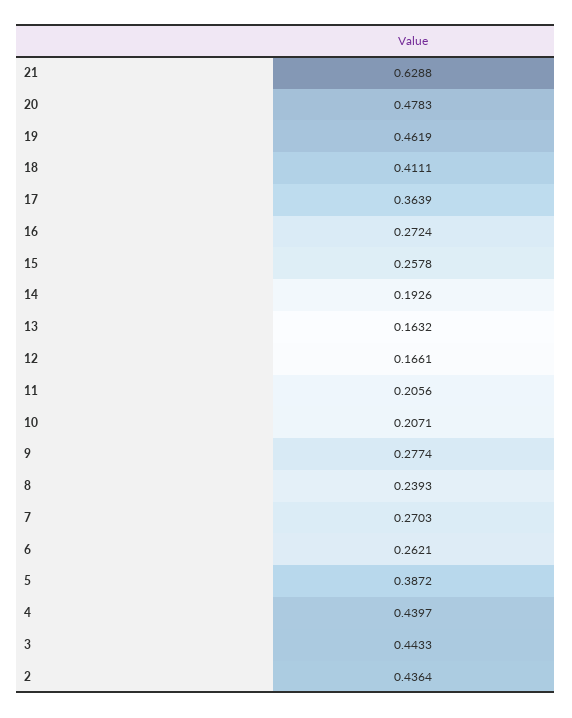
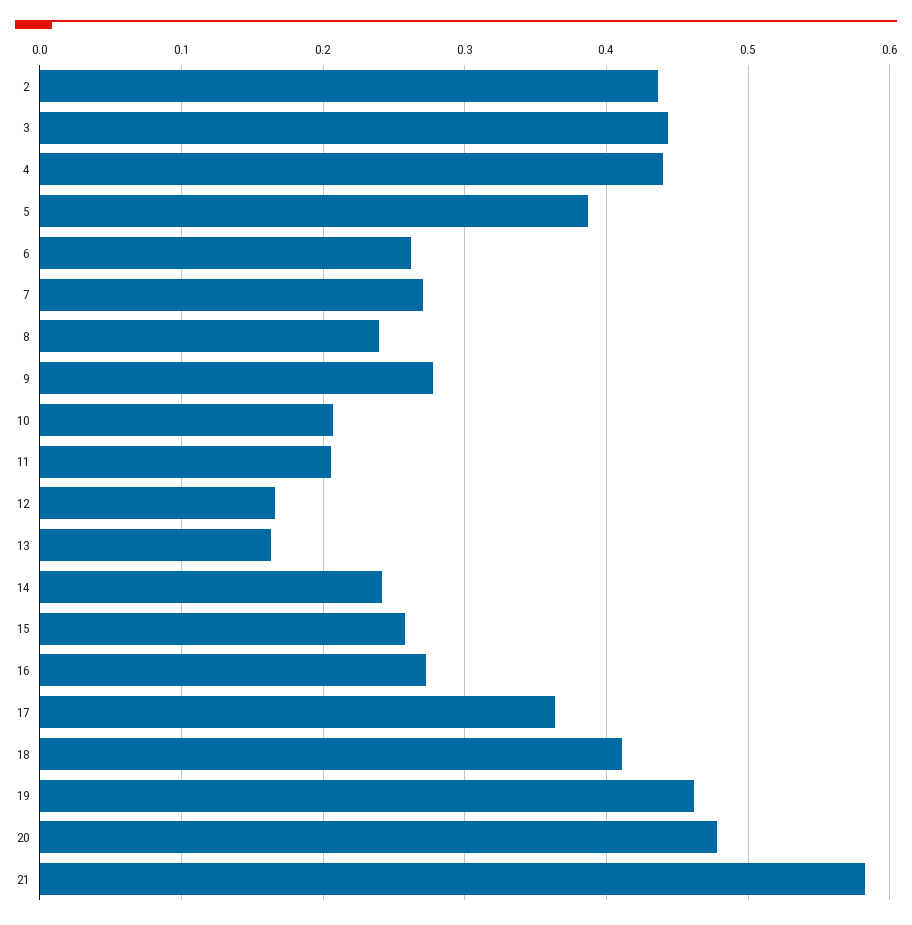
  {
-   "21": 0.6288,
+   "21": 0.58,
    "20": 0.4783,
    "19": 0.4619,
    "18": 0.4111,
    "17": 0.3639,
    "16": 0.2724,
    "15": 0.2578,
-   "14": 0.1926,
+   "14": 0.24,
    "13": 0.1632,
    "12": 0.1661,
    "11": 0.2056,
    "10": 0.2071,
    "9": 0.2774,
    "8": 0.2393,
    "7": 0.2703,
    "6": 0.2621,
    "5": 0.3872,
    "4": 0.4397,
    "3": 0.4433,
    "2": 0.4364
  }

